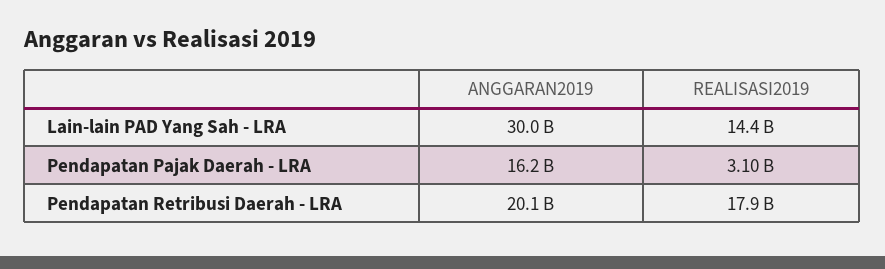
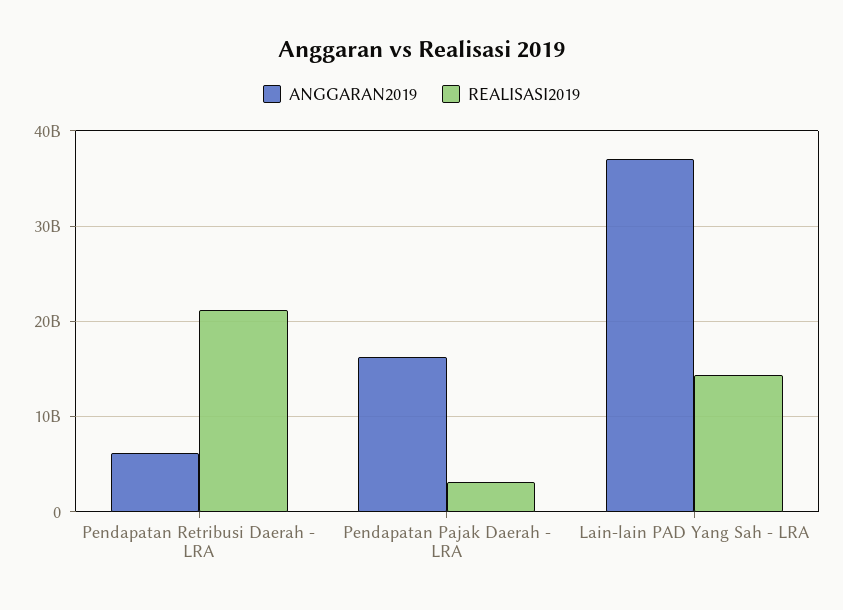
  {
    "ANGGARAN2019": {
-     "Lain-lain PAD Yang Sah - LRA": 30000000000,
+     "Lain-lain PAD Yang Sah - LRA": 37000000000,
      "Pendapatan Pajak Daerah - LRA": 16200000000,
-     "Pendapatan Retribusi Daerah - LRA": 20100000000
+     "Pendapatan Retribusi Daerah - LRA": 6000000000
    },
    "REALISASI2019": {
      "Lain-lain PAD Yang Sah - LRA": 14400000000,
      "Pendapatan Pajak Daerah - LRA": 3100000000,
-     "Pendapatan Retribusi Daerah - LRA": 17900000000
+     "Pendapatan Retribusi Daerah - LRA": 21000000000
    }
  }

